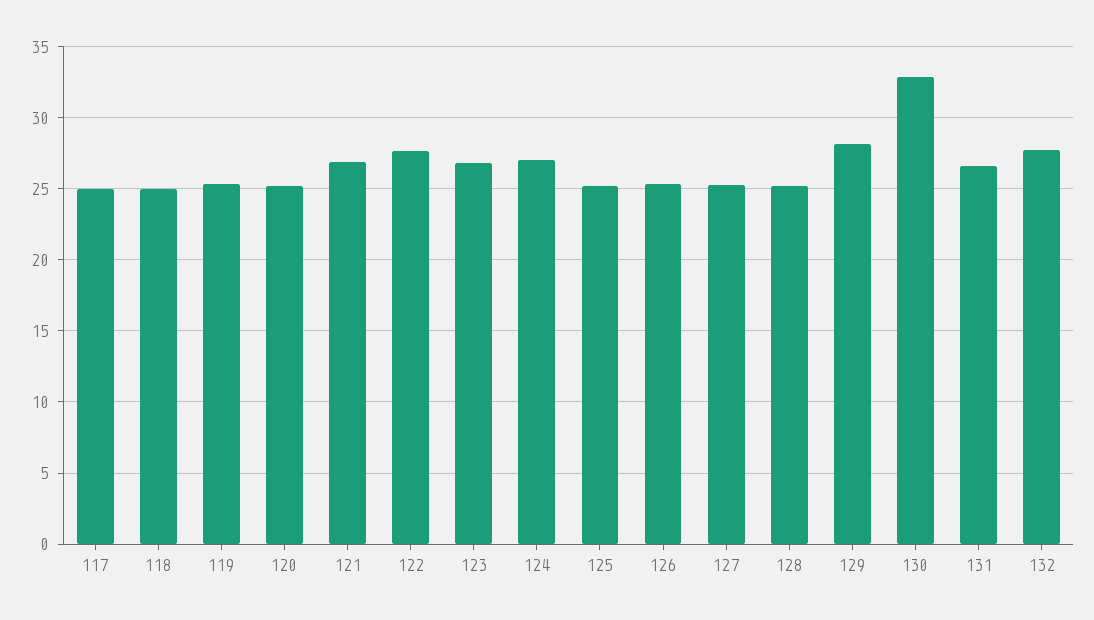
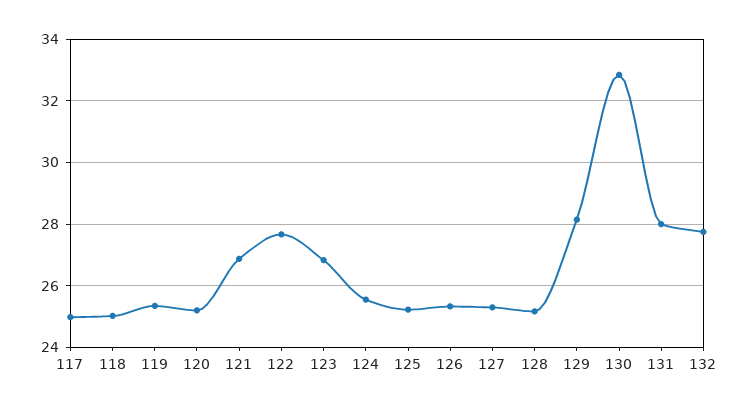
  {
    "117": 25,
    "118": 25,
    "119": 25.4,
    "120": 25.2,
    "121": 26.8,
    "122": 27.6,
    "123": 26.8,
-   "124": 27,
+   "124": 25.6,
    "125": 25.2,
    "126": 25.4,
    "127": 25.4,
    "128": 25.2,
    "129": 28.2,
    "130": 32.8,
-   "131": 26.5,
+   "131": 28,
    "132": 27.8
  }

